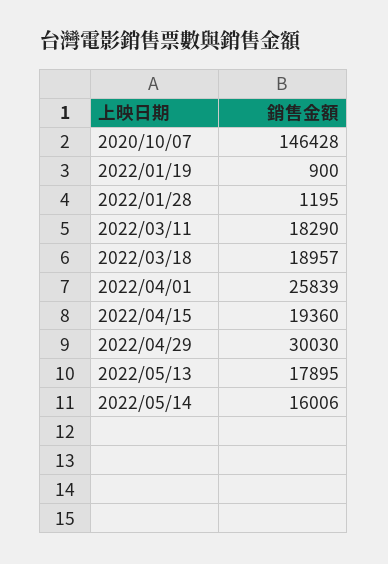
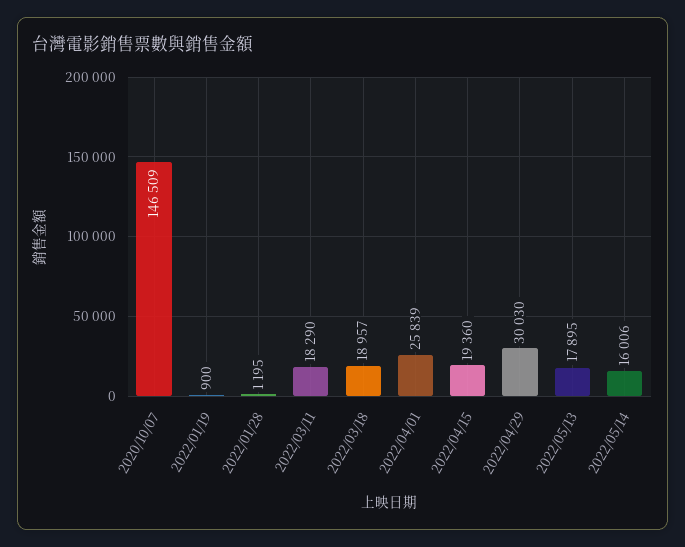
  {
-   "2020/10/07": 146428,
+   "2020/10/07": 146509,
    "2022/01/19": 900,
    "2022/01/28": 1195,
    "2022/03/11": 18290,
    "2022/03/18": 18957,
    "2022/04/01": 25839,
    "2022/04/15": 19360,
    "2022/04/29": 30030,
    "2022/05/13": 17895,
    "2022/05/14": 16006
  }

